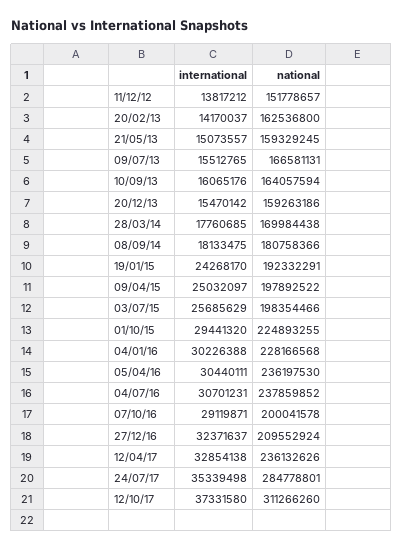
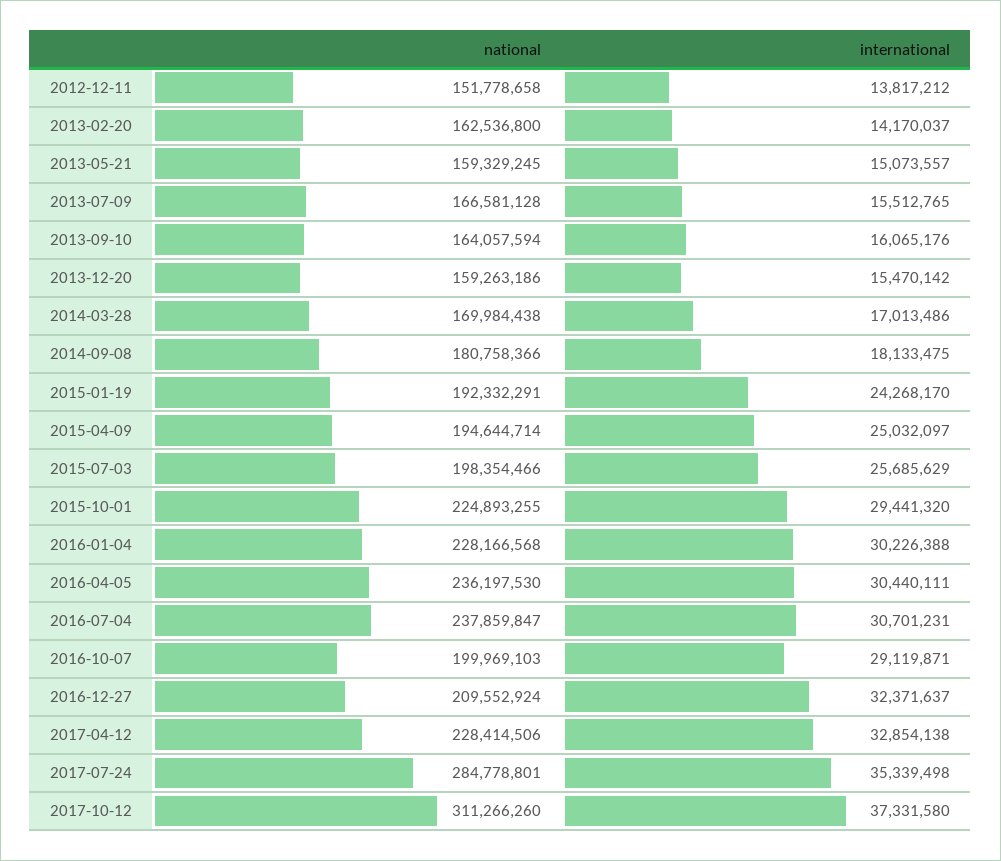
  {
    "international": {
      "11/12/12": 13817212,
      "20/02/13": 14170037,
      "21/05/13": 15073557,
      "09/07/13": 15512765,
      "10/09/13": 16065176,
      "20/12/13": 15470142,
-     "28/03/14": 17760685,
+     "28/03/14": 17013486,
      "08/09/14": 18133475,
      "19/01/15": 24268170,
      "09/04/15": 25032097,
      "03/07/15": 25685629,
      "01/10/15": 29441320,
      "04/01/16": 30226388,
      "05/04/16": 30440111,
      "04/07/16": 30701231,
      "07/10/16": 29119871,
      "27/12/16": 32371637,
      "12/04/17": 32854138,
      "24/07/17": 35339498,
      "12/10/17": 37331580
    },
    "national": {
-     "11/12/12": 151778657,
+     "11/12/12": 151778658,
      "20/02/13": 162536800,
      "21/05/13": 159329245,
-     "09/07/13": 166581131,
+     "09/07/13": 166581128,
      "10/09/13": 164057594,
      "20/12/13": 159263186,
      "28/03/14": 169984438,
      "08/09/14": 180758366,
      "19/01/15": 192332291,
-     "09/04/15": 197892522,
+     "09/04/15": 194644714,
      "03/07/15": 198354466,
      "01/10/15": 224893255,
      "04/01/16": 228166568,
      "05/04/16": 236197530,
-     "04/07/16": 237859852,
+     "04/07/16": 237859847,
-     "07/10/16": 200041578,
+     "07/10/16": 199969103,
      "27/12/16": 209552924,
-     "12/04/17": 236132626,
+     "12/04/17": 228414506,
      "24/07/17": 284778801,
      "12/10/17": 311266260
    }
  }

